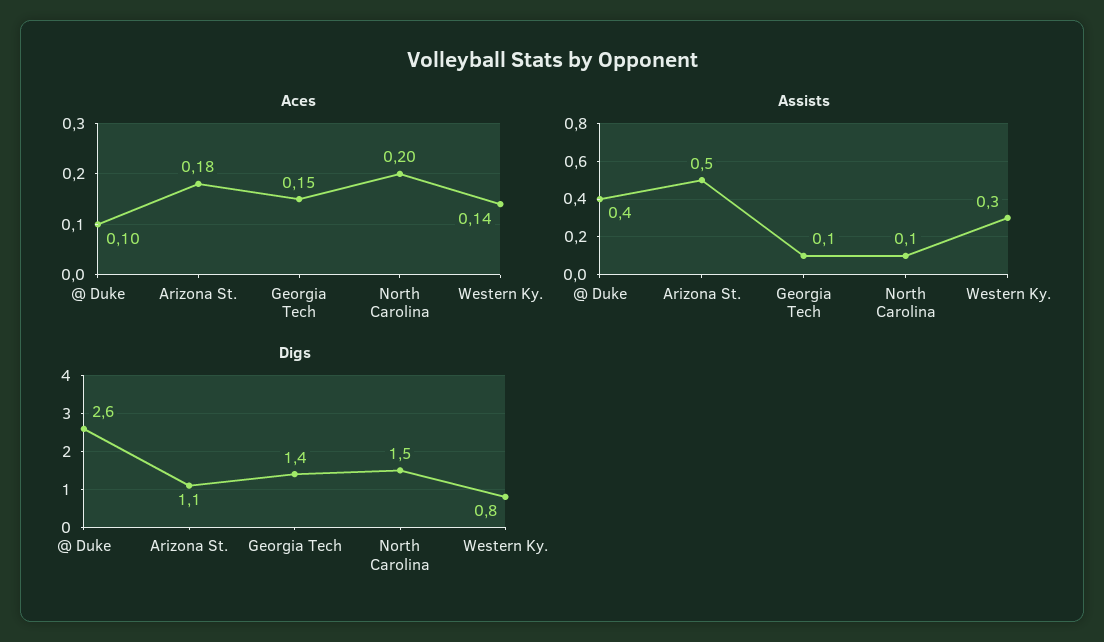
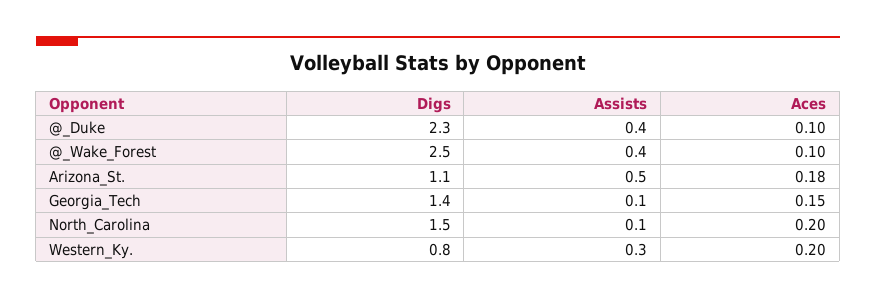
  {
    "Aces": {
      "@ Duke": 0.1,
      "Arizona St.": 0.18,
      "Georgia Tech": 0.15,
      "North Carolina": 0.2,
-     "Western Ky.": 0.14
+     "Western Ky.": 0.2,
+     "@_Wake_Forest": 0.1
    },
    "Assists": {
      "@ Duke": 0.4,
      "Arizona St.": 0.5,
      "Georgia Tech": 0.1,
      "North Carolina": 0.1,
-     "Western Ky.": 0.3
+     "Western Ky.": 0.3,
+     "@_Wake_Forest": 0.4
    },
    "Digs": {
-     "@ Duke": 2.6,
+     "@ Duke": 2.3,
      "Arizona St.": 1.1,
      "Georgia Tech": 1.4,
      "North Carolina": 1.5,
-     "Western Ky.": 0.8
+     "Western Ky.": 0.8,
+     "@_Wake_Forest": 2.5
    }
  }

